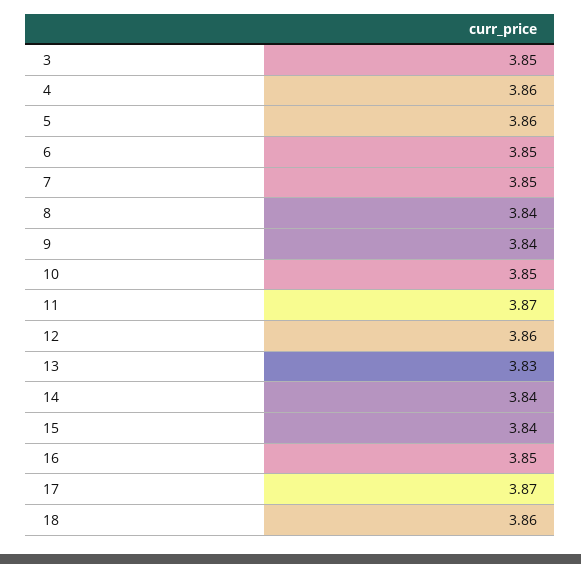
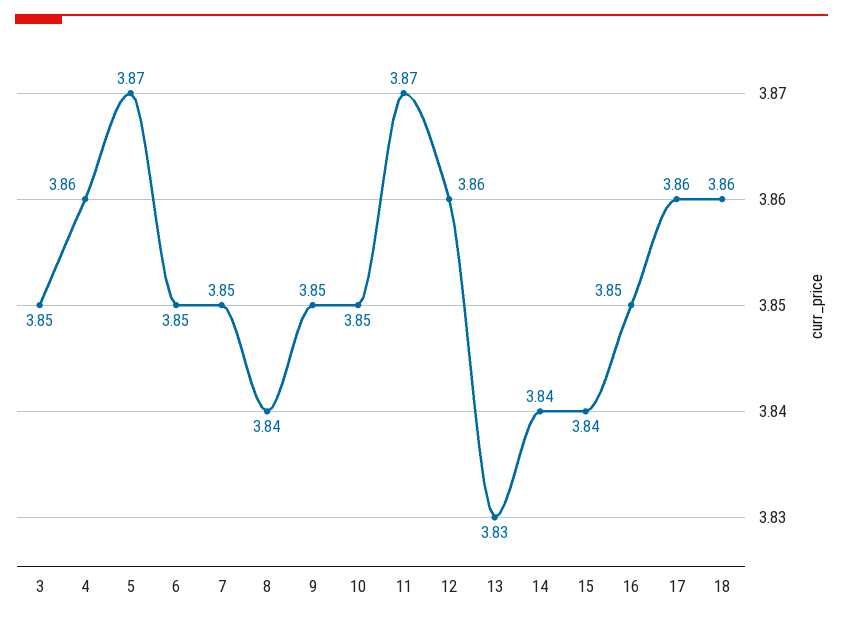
  {
    "3": 3.85,
    "4": 3.86,
-   "5": 3.86,
+   "5": 3.87,
    "6": 3.85,
    "7": 3.85,
    "8": 3.84,
-   "9": 3.84,
+   "9": 3.85,
    "10": 3.85,
    "11": 3.87,
    "12": 3.86,
    "13": 3.83,
    "14": 3.84,
    "15": 3.84,
    "16": 3.85,
-   "17": 3.87,
+   "17": 3.86,
    "18": 3.86
  }

